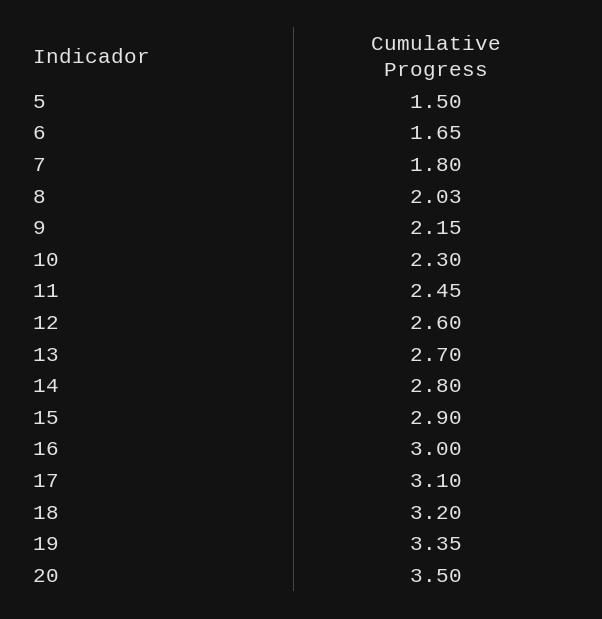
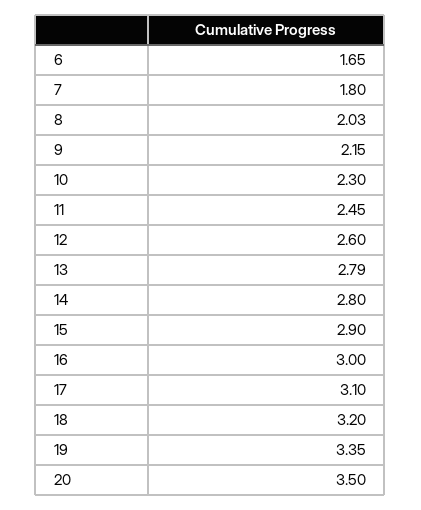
  {
-   "5": 1.5,
    "6": 1.65,
    "7": 1.8,
    "8": 2.03,
    "9": 2.15,
    "10": 2.3,
    "11": 2.45,
    "12": 2.6,
-   "13": 2.7,
+   "13": 2.79,
    "14": 2.8,
    "15": 2.9,
    "16": 3,
    "17": 3.1,
    "18": 3.2,
    "19": 3.35,
    "20": 3.5
  }

